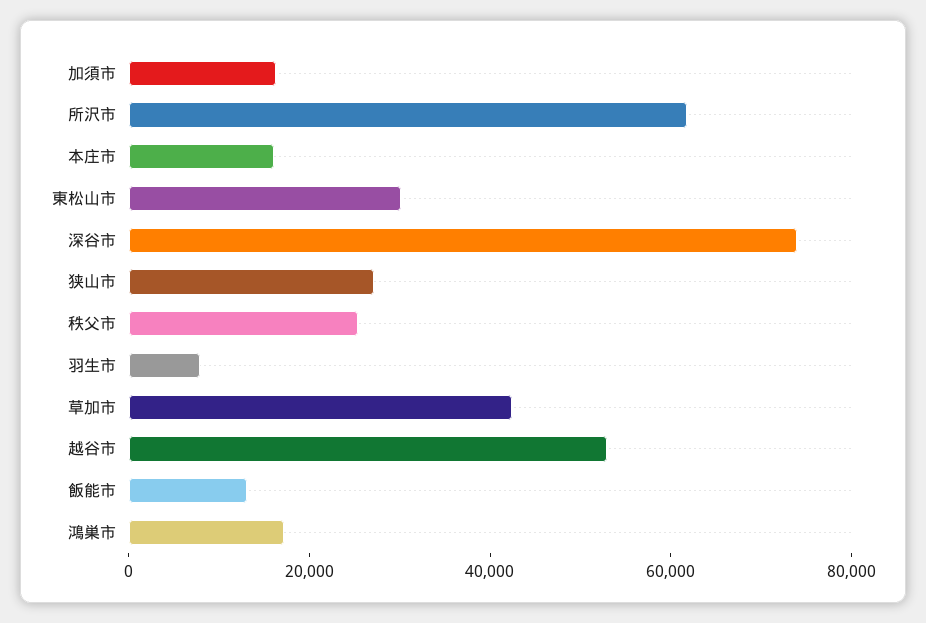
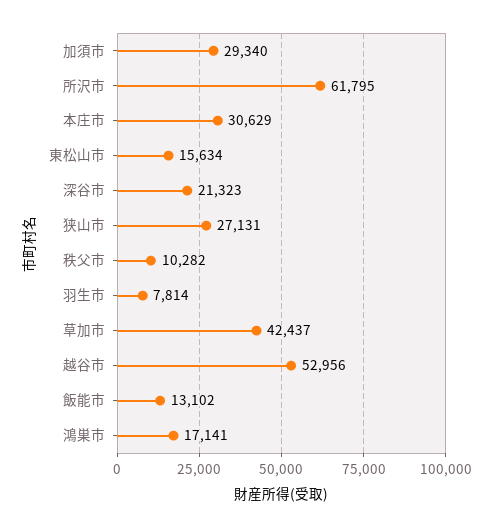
  {
-   "加須市": 15000,
+   "加須市": 29340,
    "所沢市": 61795,
-   "本庄市": 15000,
+   "本庄市": 30629,
-   "東松山市": 30000,
+   "東松山市": 15634,
-   "深谷市": 75000,
+   "深谷市": 21323,
    "狭山市": 27131,
-   "秩父市": 25000,
+   "秩父市": 10282,
    "羽生市": 7814,
    "草加市": 42437,
    "越谷市": 52956,
    "飯能市": 13102,
    "鴻巣市": 17141
  }

